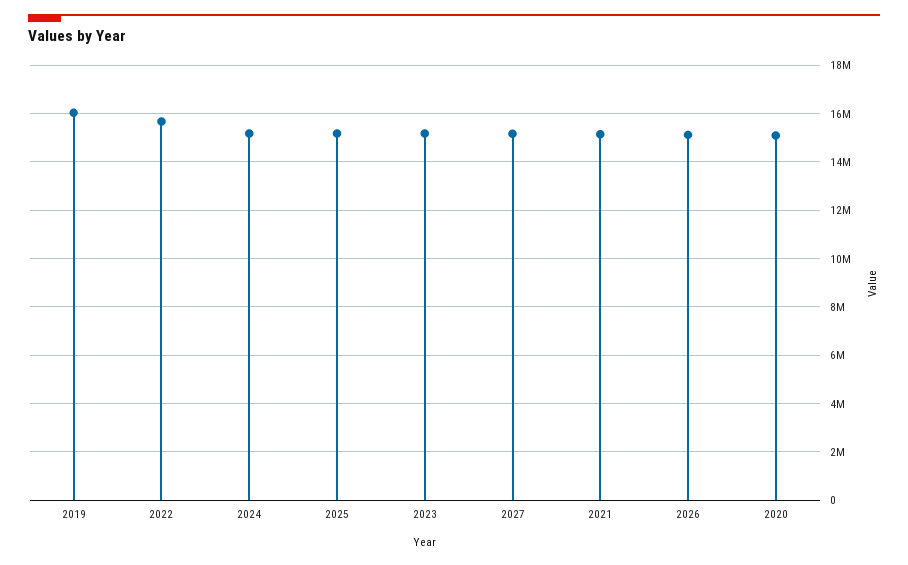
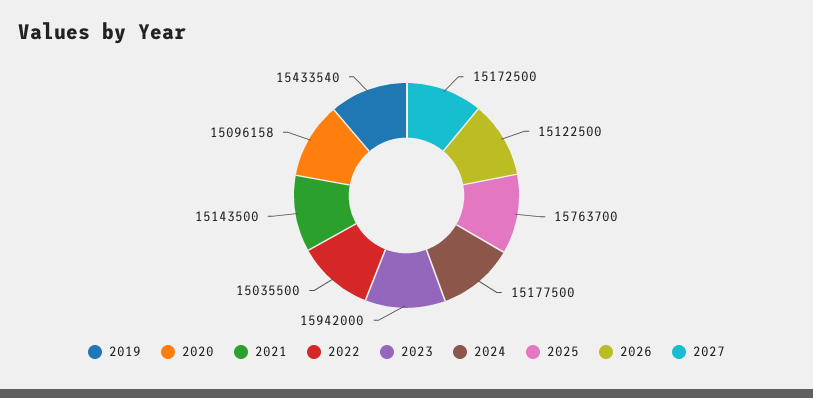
  {
-   "2019": 16000000,
+   "2019": 15433540,
-   "2022": 15750000,
+   "2022": 15035500,
    "2024": 15177500,
-   "2025": 15250000,
+   "2025": 15763700,
-   "2023": 15250000,
+   "2023": 15942000,
    "2027": 15172500,
    "2021": 15143500,
    "2026": 15122500,
    "2020": 15096158
  }

